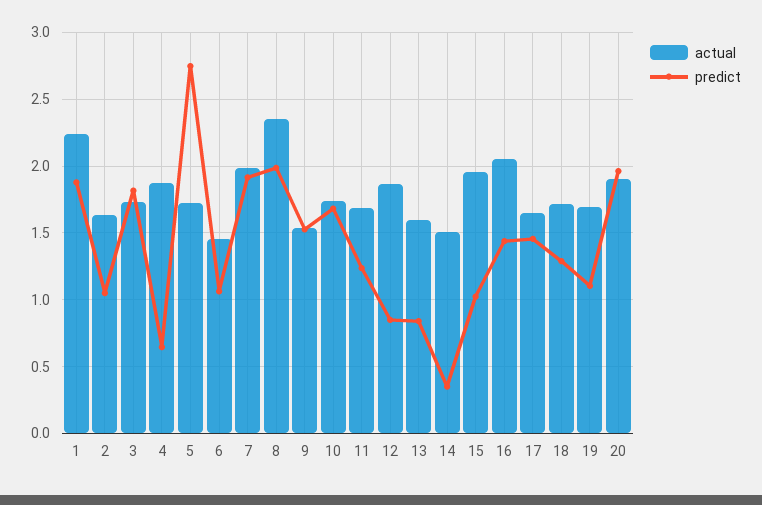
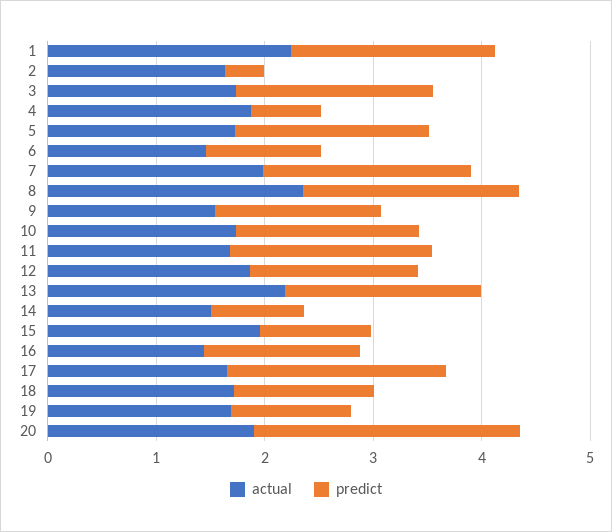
  {
    "actual": {
      "1": 2.25,
      "2": 1.65,
      "3": 1.75,
      "4": 1.9,
      "5": 1.75,
      "6": 1.45,
      "7": 2,
      "8": 2.35,
      "9": 1.55,
      "10": 1.75,
      "11": 1.7,
      "12": 1.85,
-     "13": 1.6,
+     "13": 2.2,
      "14": 1.5,
      "15": 1.95,
-     "16": 2.05,
+     "16": 1.4,
      "17": 1.65,
      "18": 1.7,
      "19": 1.7,
      "20": 1.9
    },
    "predict": {
      "1": 1.9,
-     "2": 1.05,
+     "2": 0.4,
      "3": 1.8,
      "4": 0.65,
-     "5": 2.75,
+     "5": 1.8,
      "6": 1.05,
      "7": 1.9,
      "8": 2,
      "9": 1.55,
      "10": 1.7,
-     "11": 1.25,
+     "11": 1.8,
-     "12": 0.85,
+     "12": 1.6,
-     "13": 0.85,
+     "13": 1.8,
-     "14": 0.35,
+     "14": 0.8,
      "15": 1,
      "16": 1.45,
-     "17": 1.45,
+     "17": 2,
      "18": 1.3,
      "19": 1.1,
-     "20": 1.95
+     "20": 2.4
    }
  }

